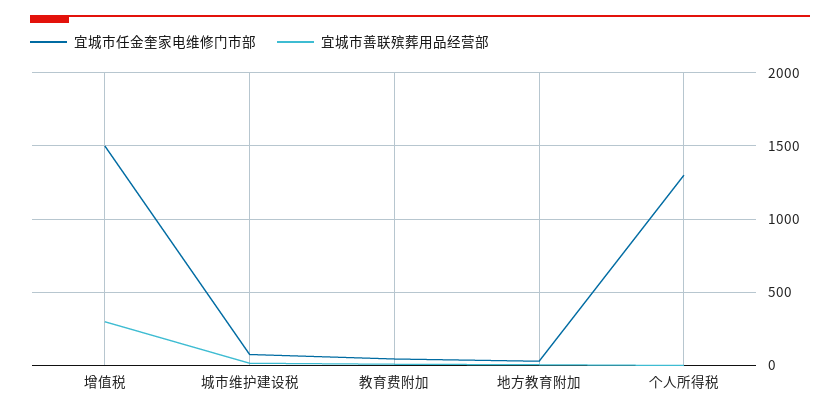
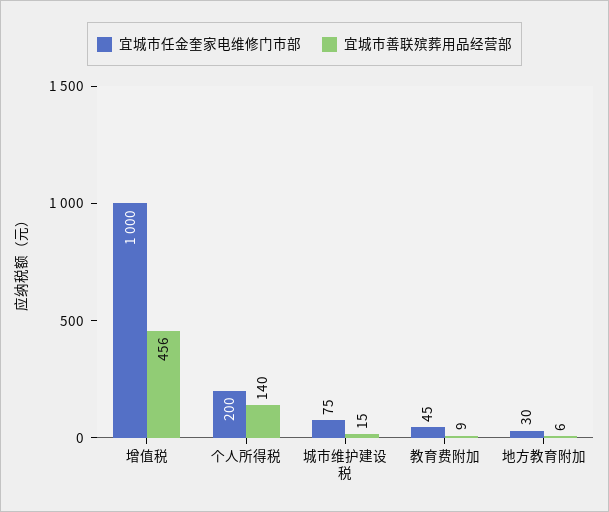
  {
    "宜城市任金奎家电维修门市部": {
-     "增值税": 1500,
+     "增值税": 1000,
      "城市维护建设税": 75,
      "教育费附加": 45,
      "地方教育附加": 30,
-     "个人所得税": 1300
+     "个人所得税": 200
    },
    "宜城市善联殡葬用品经营部": {
-     "增值税": 300,
+     "增值税": 456,
      "城市维护建设税": 15,
      "教育费附加": 9,
      "地方教育附加": 6,
-     "个人所得税": 0
+     "个人所得税": 140
    }
  }

